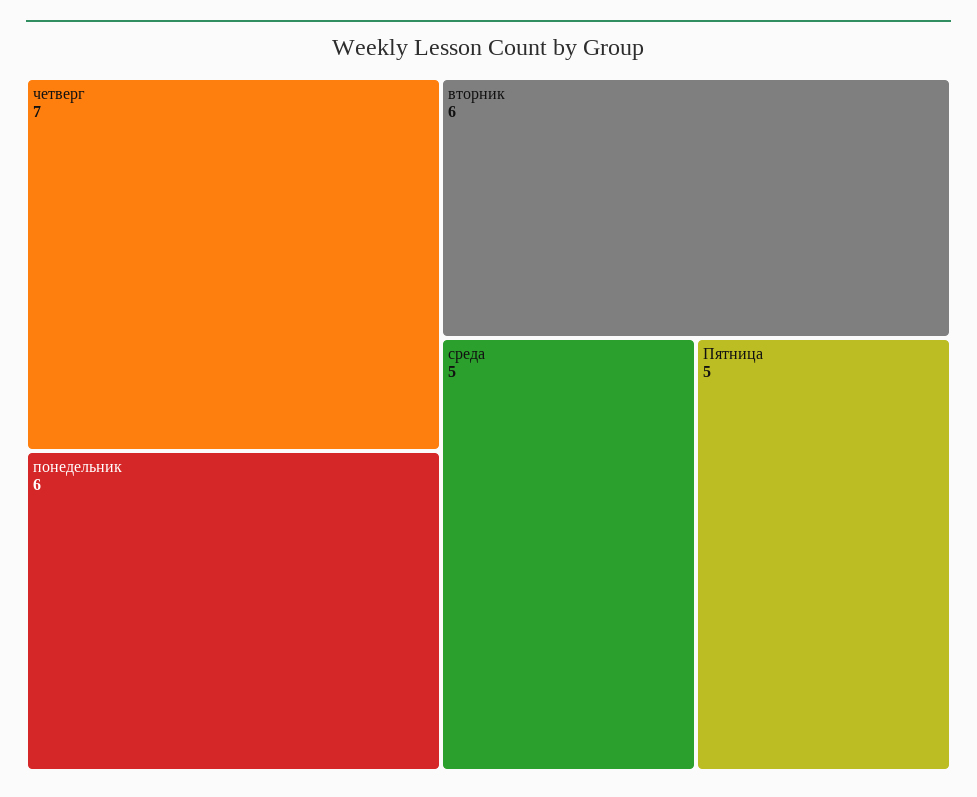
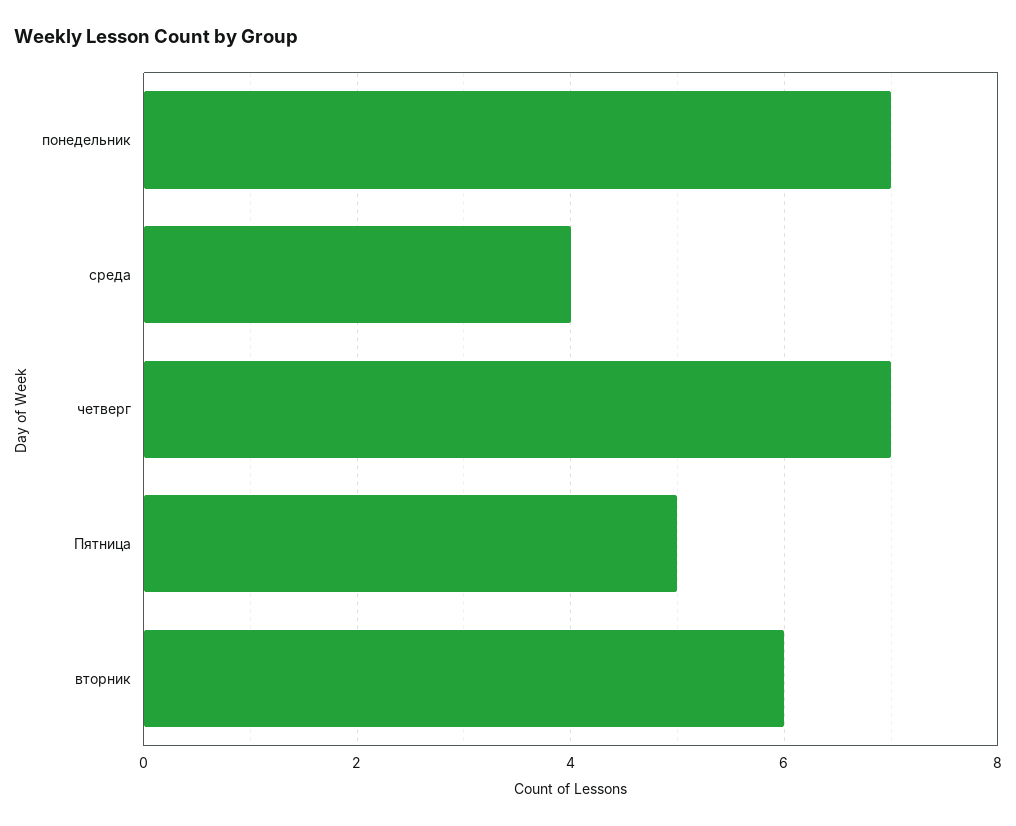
  {
    "четверг": 7,
-   "понедельник": 6,
+   "понедельник": 7,
    "вторник": 6,
-   "среда": 5,
+   "среда": 4,
    "Пятница": 5
  }

